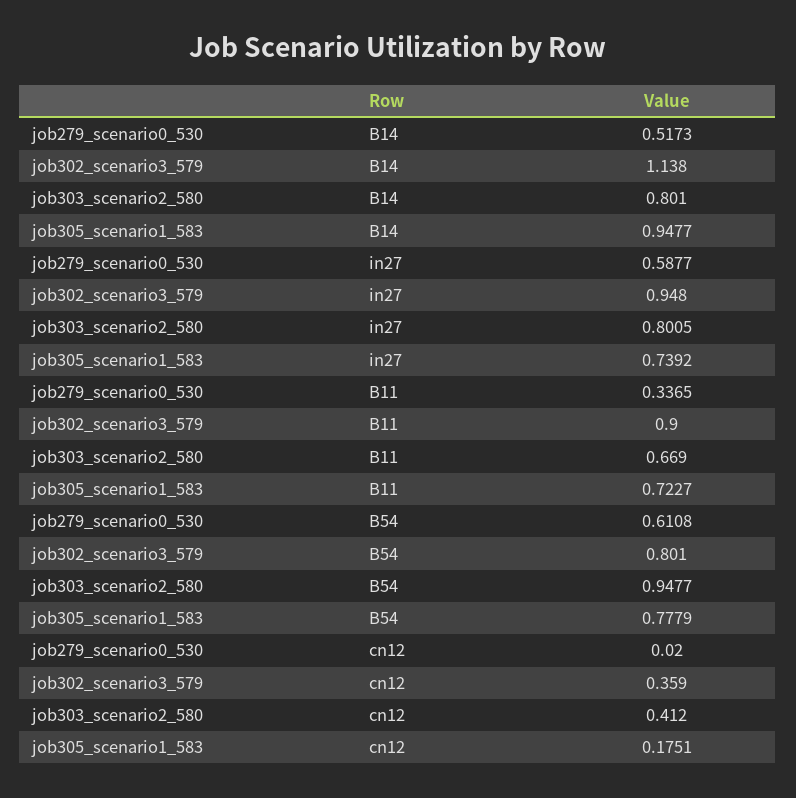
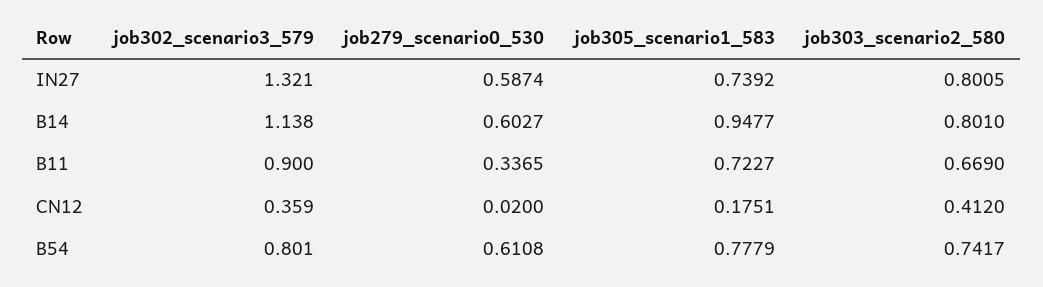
  {
    "job279_scenario0_530": {
-     "B14": 0.5173,
+     "B14": 0.6027,
-     "in27": 0.5877,
+     "in27": 0.5874,
      "B11": 0.3365,
      "B54": 0.6108,
      "cn12": 0.02
    },
    "job302_scenario3_579": {
      "B14": 1.138,
-     "in27": 0.948,
+     "in27": 1.321,
      "B11": 0.9,
      "B54": 0.801,
      "cn12": 0.359
    },
    "job303_scenario2_580": {
      "B14": 0.801,
      "in27": 0.8005,
      "B11": 0.669,
-     "B54": 0.9477,
+     "B54": 0.7417,
      "cn12": 0.412
    },
    "job305_scenario1_583": {
      "B14": 0.9477,
      "in27": 0.7392,
      "B11": 0.7227,
      "B54": 0.7779,
      "cn12": 0.1751
    }
  }

